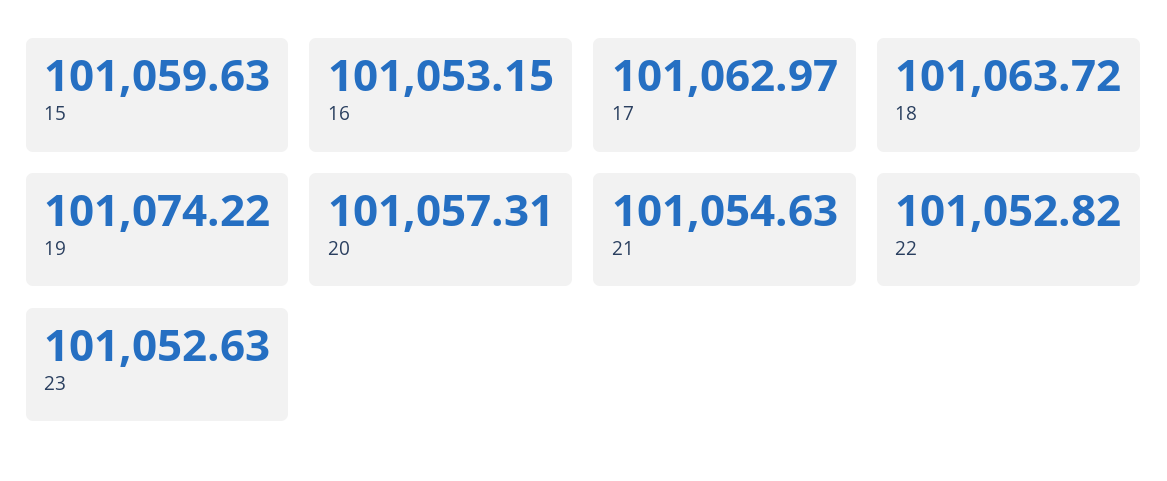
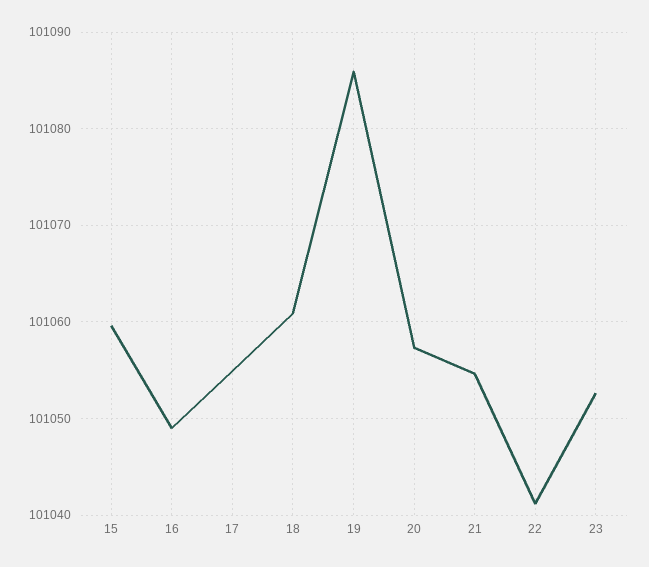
  {
    "15": 101059.63,
-   "16": 101053.15,
+   "16": 101049,
-   "17": 101062.97,
+   "17": 101055,
-   "18": 101063.72,
+   "18": 101061,
-   "19": 101074.22,
+   "19": 101086,
    "20": 101057.31,
    "21": 101054.63,
-   "22": 101052.82,
+   "22": 101041,
    "23": 101052.63
  }

